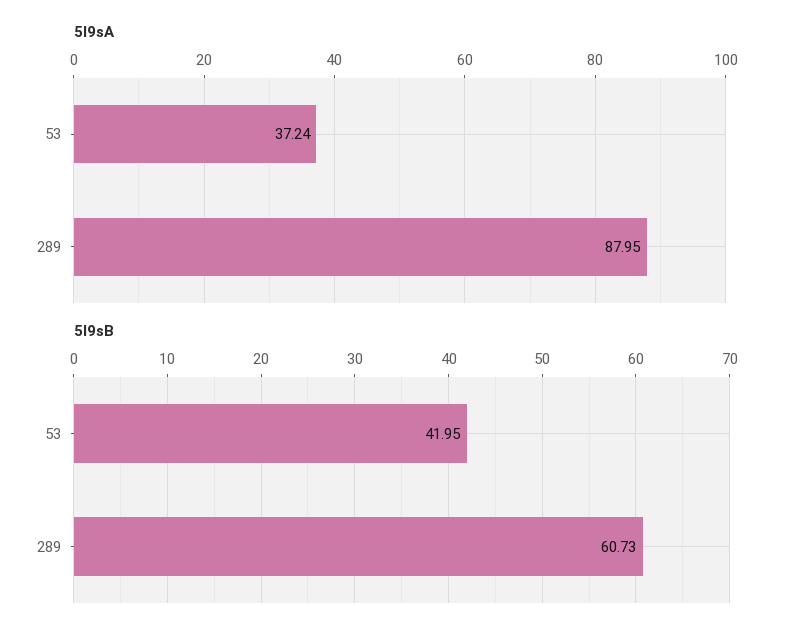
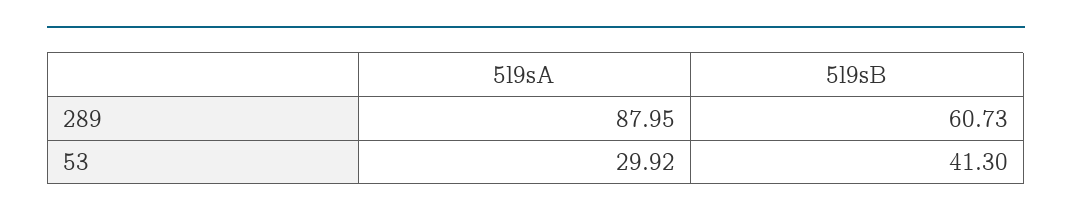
  {
    "5l9sA": {
-     "53": 37.24,
+     "53": 29.92,
      "289": 87.95
    },
    "5l9sB": {
-     "53": 41.95,
+     "53": 41.3,
      "289": 60.73
    }
  }

